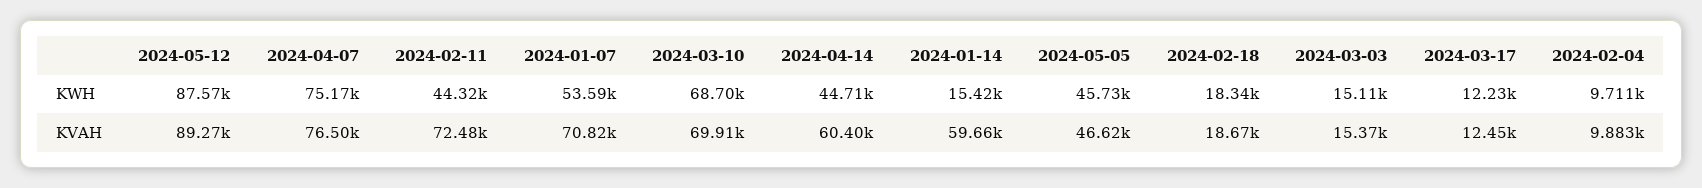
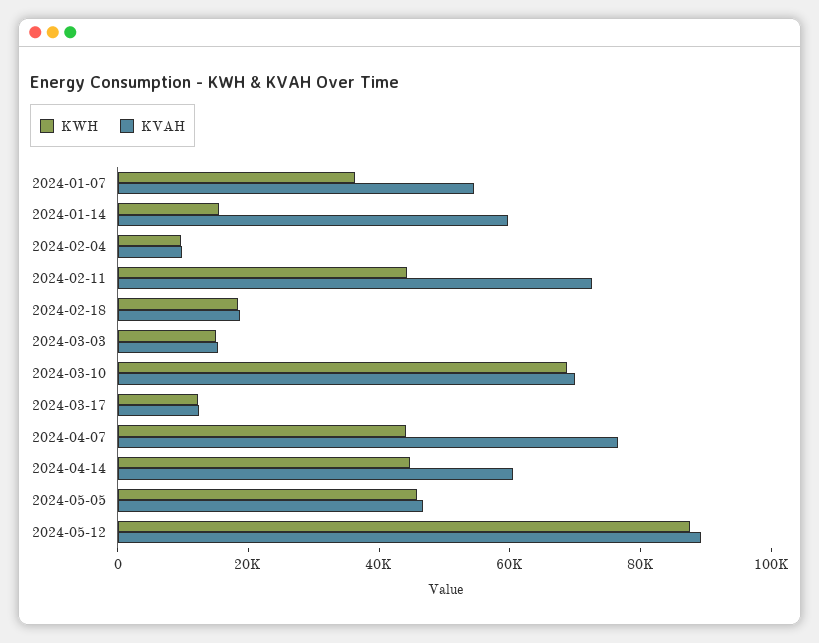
  {
    "KWH": {
      "2024-05-12": 87570,
-     "2024-04-07": 75170,
+     "2024-04-07": 45000,
      "2024-02-11": 44320,
-     "2024-01-07": 53590,
+     "2024-01-07": 35000,
      "2024-03-10": 68700,
      "2024-04-14": 44710,
      "2024-01-14": 15420,
      "2024-05-05": 45730,
      "2024-02-18": 18340,
      "2024-03-03": 15110,
      "2024-03-17": 12230,
      "2024-02-04": 9711
    },
    "KVAH": {
      "2024-05-12": 89270,
      "2024-04-07": 76500,
      "2024-02-11": 72480,
-     "2024-01-07": 70820,
+     "2024-01-07": 55000,
      "2024-03-10": 69910,
      "2024-04-14": 60400,
      "2024-01-14": 59660,
      "2024-05-05": 46620,
      "2024-02-18": 18670,
      "2024-03-03": 15370,
      "2024-03-17": 12450,
      "2024-02-04": 9883
    }
  }

